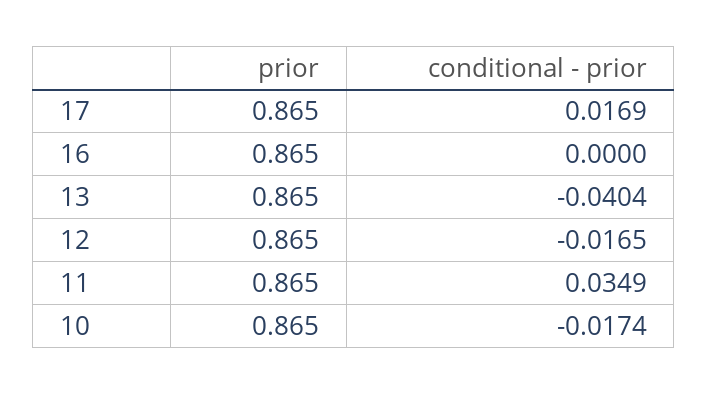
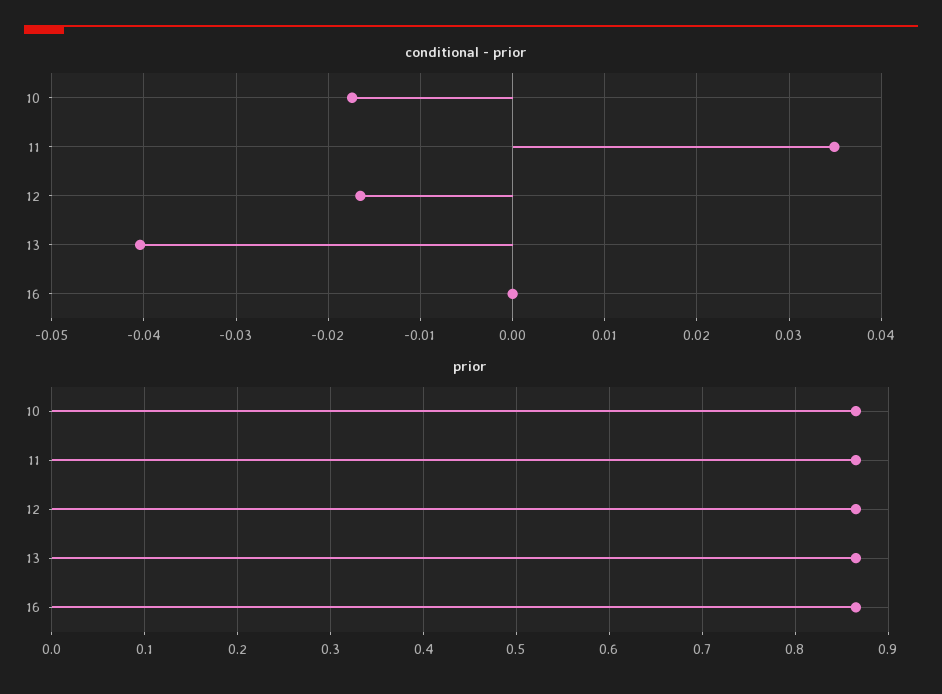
  {
    "prior": {
-     "17": 0.865,
      "16": 0.865,
      "13": 0.865,
      "12": 0.865,
      "11": 0.865,
      "10": 0.865
    },
    "conditional - prior": {
-     "17": 0.0169,
      "16": 0,
      "13": -0.0404,
      "12": -0.0165,
      "11": 0.0349,
      "10": -0.0174
    }
  }

